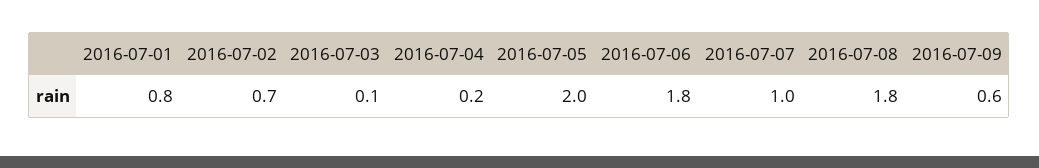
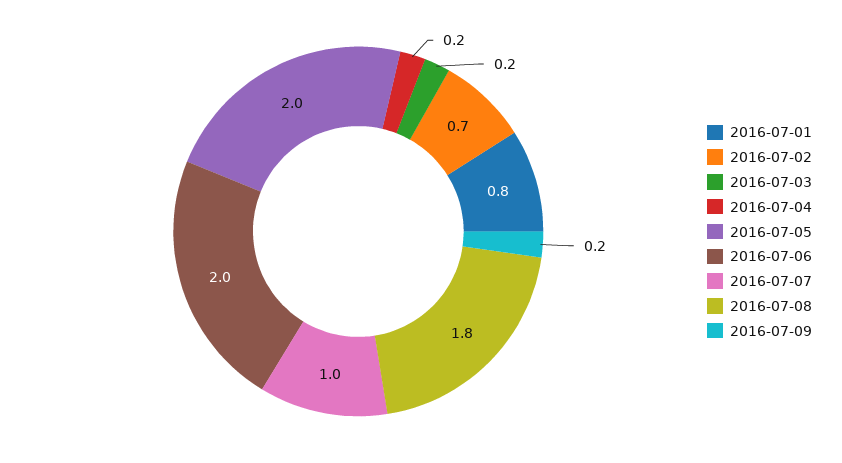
  {
    "2016-07-01": 0.8,
    "2016-07-02": 0.7,
-   "2016-07-03": 0.1,
+   "2016-07-03": 0.2,
    "2016-07-04": 0.2,
    "2016-07-05": 2,
-   "2016-07-06": 1.8,
+   "2016-07-06": 2,
    "2016-07-07": 1,
    "2016-07-08": 1.8,
-   "2016-07-09": 0.6
+   "2016-07-09": 0.2
  }

